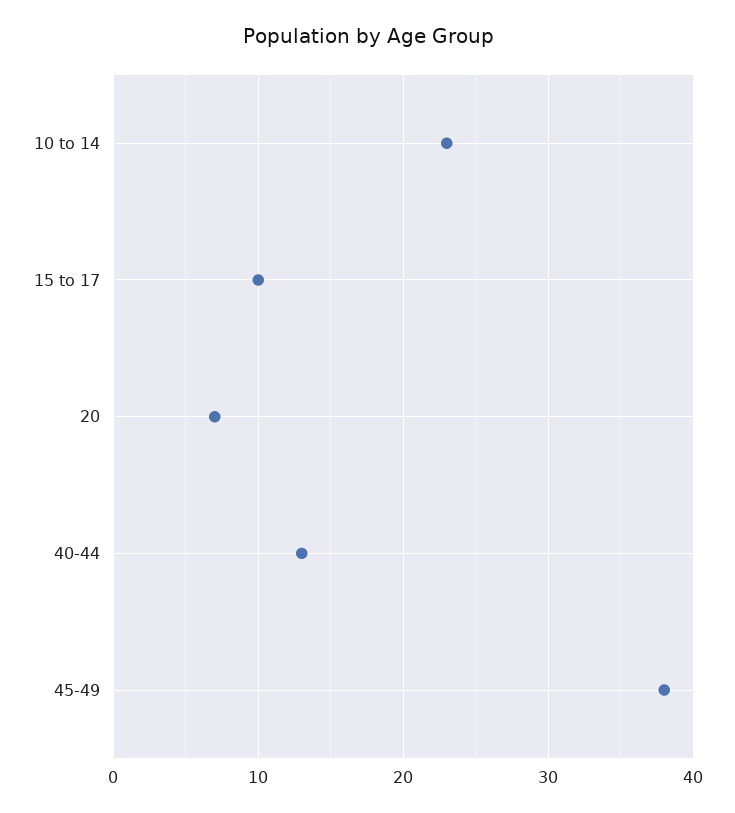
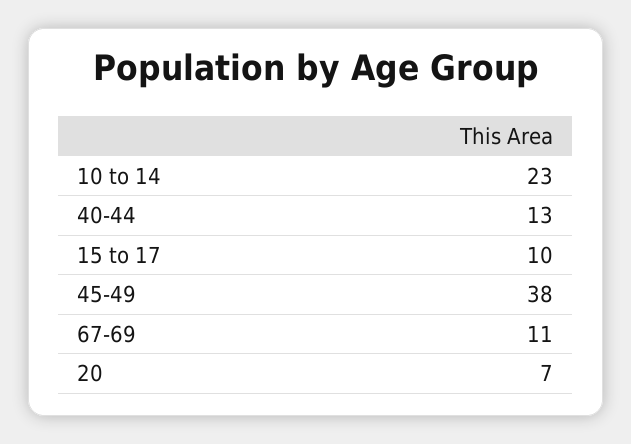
  {
    "10 to 14": 23,
    "15 to 17": 10,
    "20": 7,
    "40-44": 13,
-   "45-49": 38
+   "45-49": 38,
+   "67-69": 11
  }

